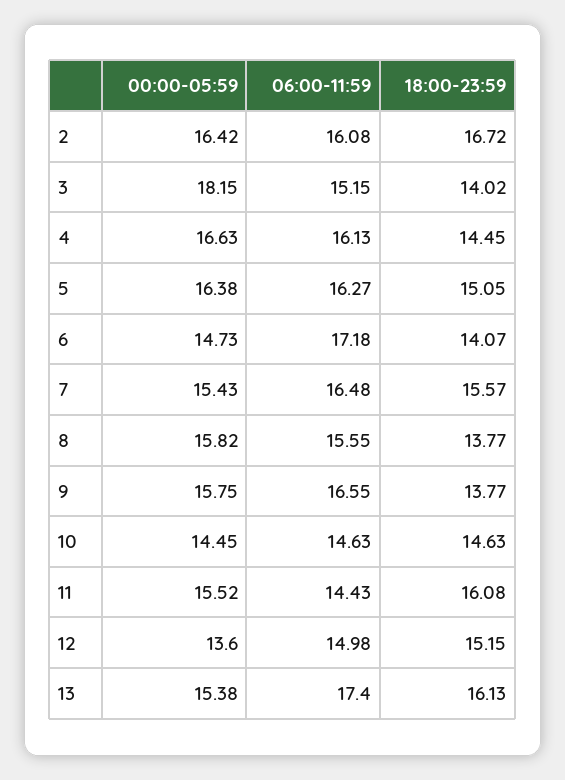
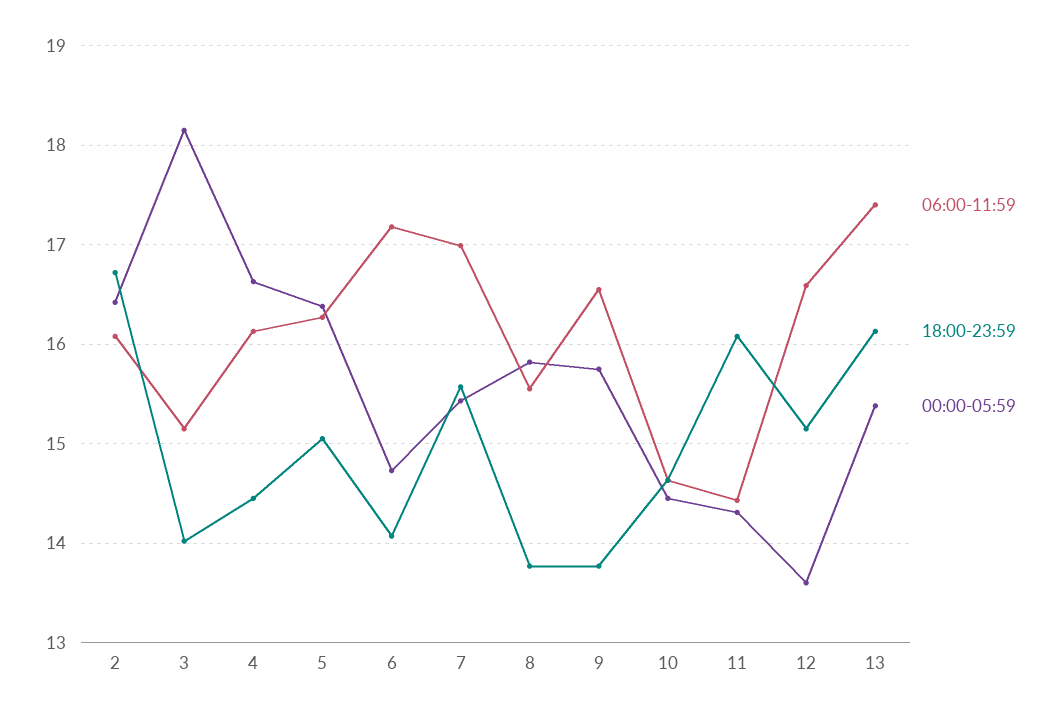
  {
    "00:00-05:59": {
      "2": 16.42,
      "3": 18.15,
      "4": 16.63,
      "5": 16.38,
      "6": 14.73,
      "7": 15.43,
      "8": 15.82,
      "9": 15.75,
      "10": 14.45,
-     "11": 15.52,
+     "11": 14.3,
      "12": 13.6,
      "13": 15.38
    },
    "06:00-11:59": {
      "2": 16.08,
      "3": 15.15,
      "4": 16.13,
      "5": 16.27,
      "6": 17.18,
-     "7": 16.48,
+     "7": 17,
      "8": 15.55,
      "9": 16.55,
      "10": 14.63,
      "11": 14.43,
-     "12": 14.98,
+     "12": 16.6,
      "13": 17.4
    },
    "18:00-23:59": {
      "2": 16.72,
      "3": 14.02,
      "4": 14.45,
      "5": 15.05,
      "6": 14.07,
      "7": 15.57,
      "8": 13.77,
      "9": 13.77,
      "10": 14.63,
      "11": 16.08,
      "12": 15.15,
      "13": 16.13
    }
  }

